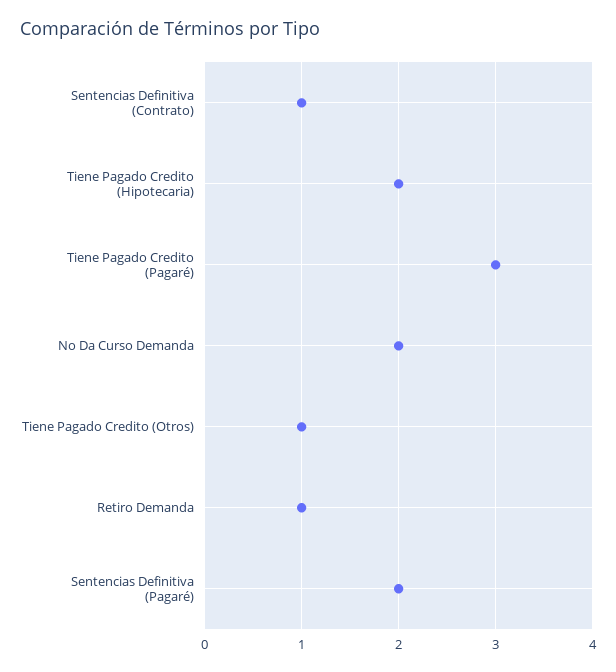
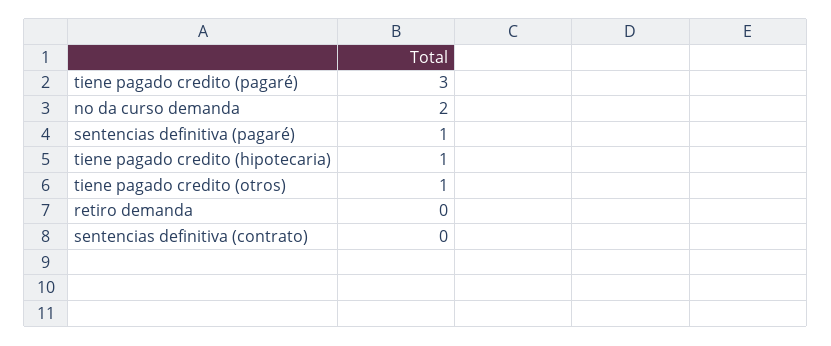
  {
-   "Sentencias Definitiva (Contrato)": 1,
+   "Sentencias Definitiva (Contrato)": 0,
-   "Tiene Pagado Credito (Hipotecaria)": 2,
+   "Tiene Pagado Credito (Hipotecaria)": 1,
    "Tiene Pagado Credito (Pagaré)": 3,
    "No Da Curso Demanda": 2,
    "Tiene Pagado Credito (Otros)": 1,
-   "Retiro Demanda": 1,
+   "Retiro Demanda": 0,
-   "Sentencias Definitiva (Pagaré)": 2
+   "Sentencias Definitiva (Pagaré)": 1
  }

